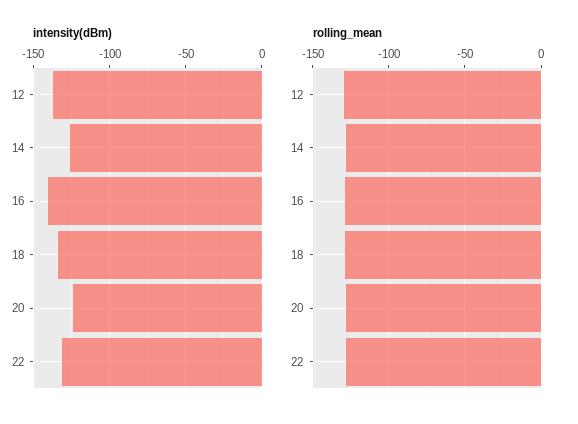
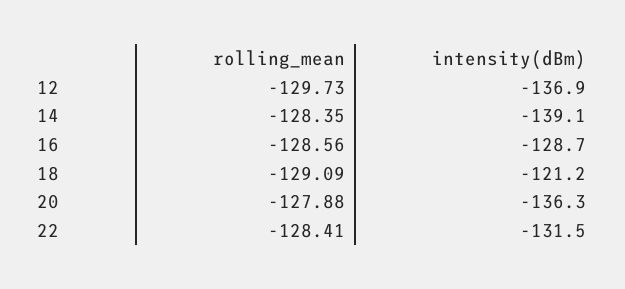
  {
    "intensity(dBm)": {
      "12": -136.9,
-     "14": -125,
+     "14": -139.1,
-     "16": -140,
+     "16": -128.7,
-     "18": -135,
+     "18": -121.2,
-     "20": -125,
+     "20": -136.3,
      "22": -131.5
    },
    "rolling_mean": {
      "12": -129.73,
      "14": -128.35,
      "16": -128.56,
      "18": -129.09,
      "20": -127.88,
      "22": -128.41
    }
  }

